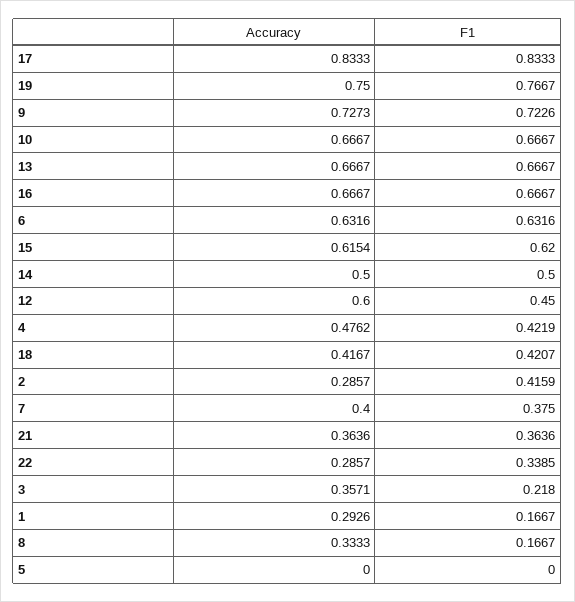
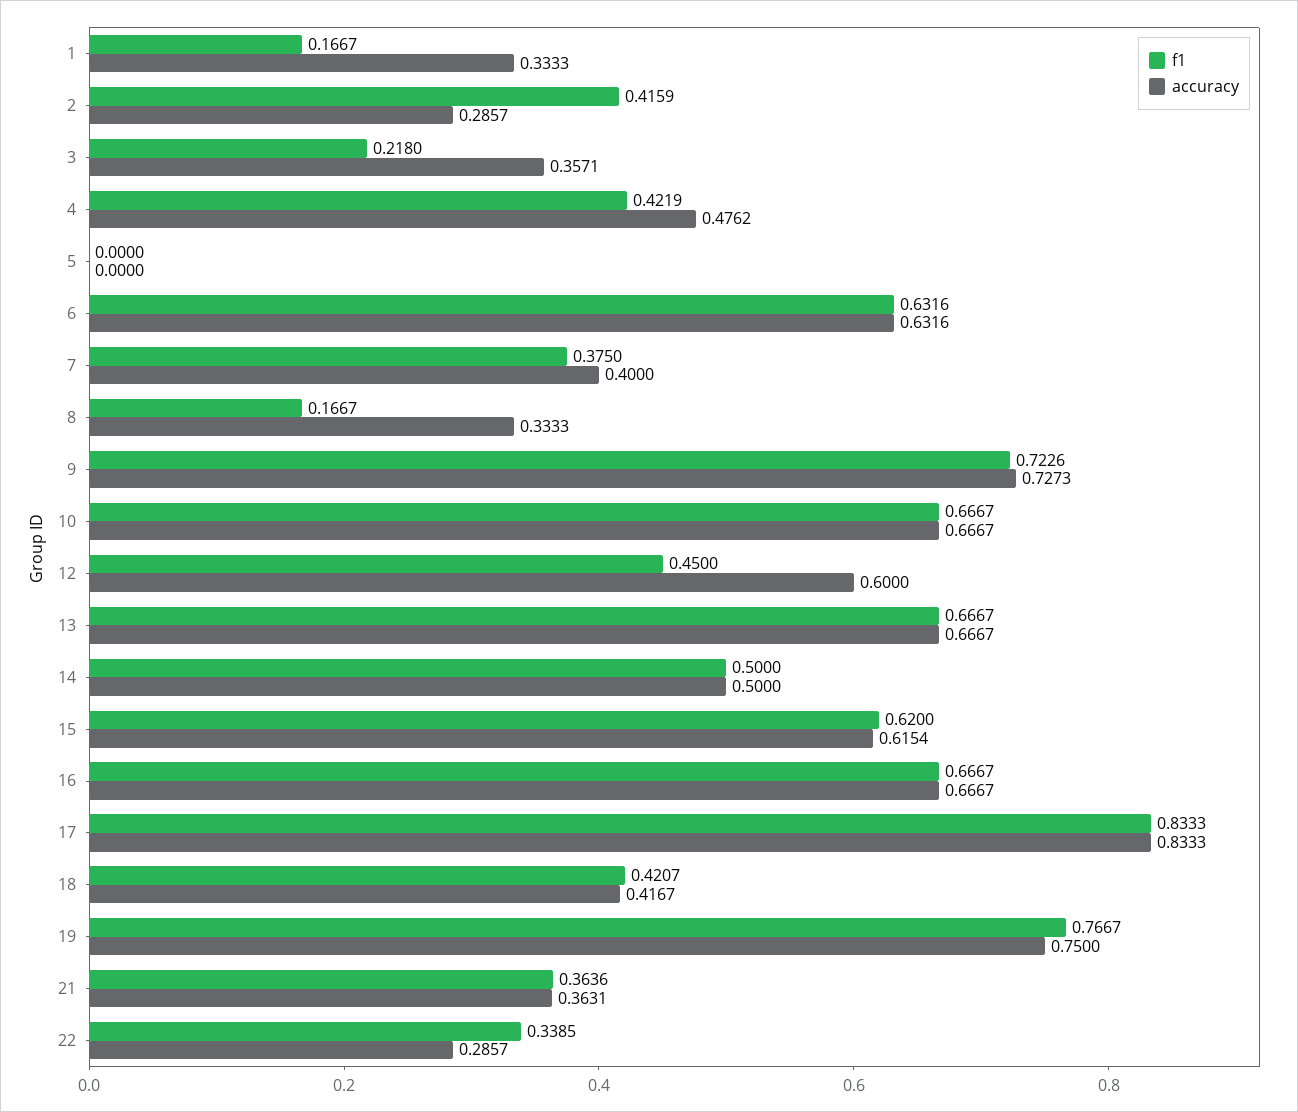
  {
    "Accuracy": {
      "17": 0.8333,
      "19": 0.75,
      "9": 0.7273,
      "10": 0.6667,
      "13": 0.6667,
      "16": 0.6667,
      "6": 0.6316,
      "15": 0.6154,
      "14": 0.5,
      "12": 0.6,
      "4": 0.4762,
      "18": 0.4167,
      "2": 0.2857,
      "7": 0.4,
-     "21": 0.3636,
+     "21": 0.3631,
      "22": 0.2857,
      "3": 0.3571,
-     "1": 0.2926,
+     "1": 0.3333,
      "8": 0.3333,
      "5": 0
    },
    "F1": {
      "17": 0.8333,
      "19": 0.7667,
      "9": 0.7226,
      "10": 0.6667,
      "13": 0.6667,
      "16": 0.6667,
      "6": 0.6316,
      "15": 0.62,
      "14": 0.5,
      "12": 0.45,
      "4": 0.4219,
      "18": 0.4207,
      "2": 0.4159,
      "7": 0.375,
      "21": 0.3636,
      "22": 0.3385,
      "3": 0.218,
      "1": 0.1667,
      "8": 0.1667,
      "5": 0
    }
  }

